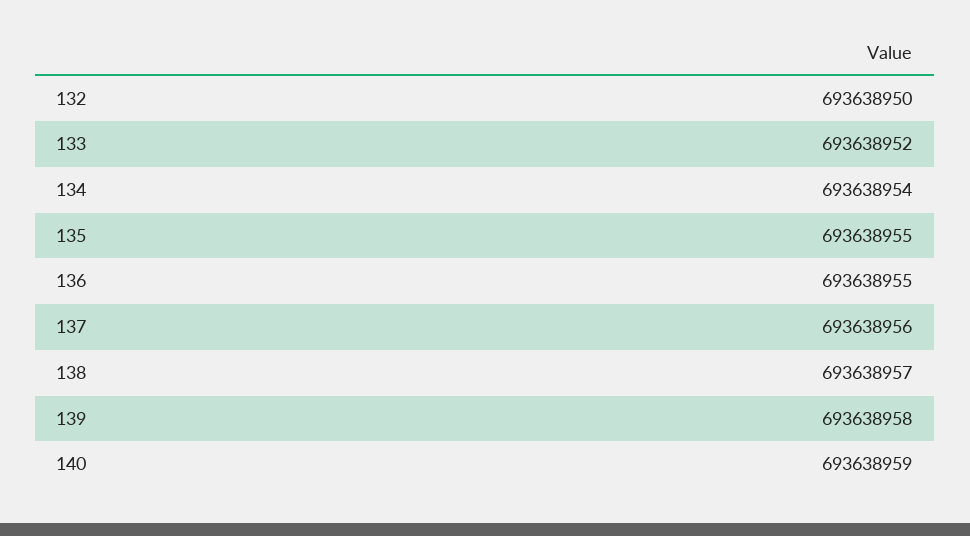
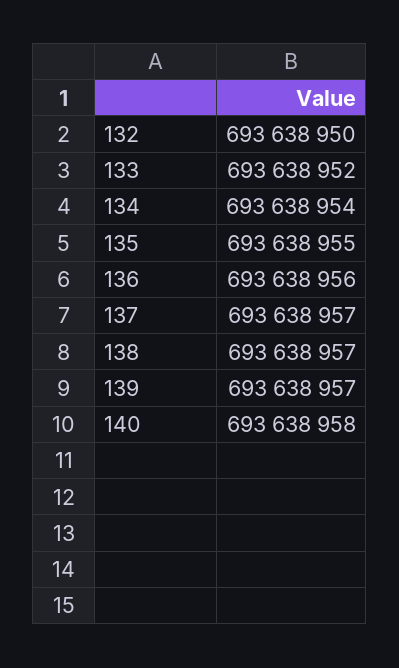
  {
    "132": 693638950,
    "133": 693638952,
    "134": 693638954,
    "135": 693638955,
-   "136": 693638955,
+   "136": 693638956,
-   "137": 693638956,
+   "137": 693638957,
    "138": 693638957,
-   "139": 693638958,
+   "139": 693638957,
-   "140": 693638959
+   "140": 693638958
  }

